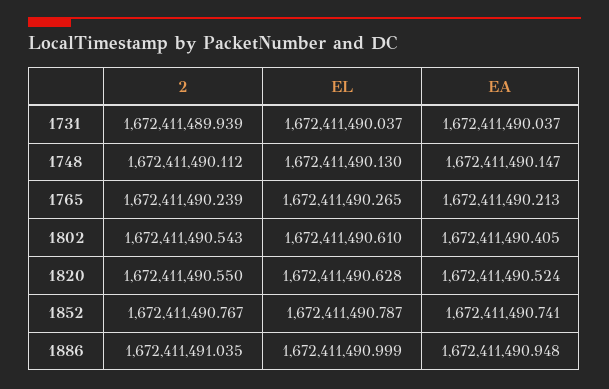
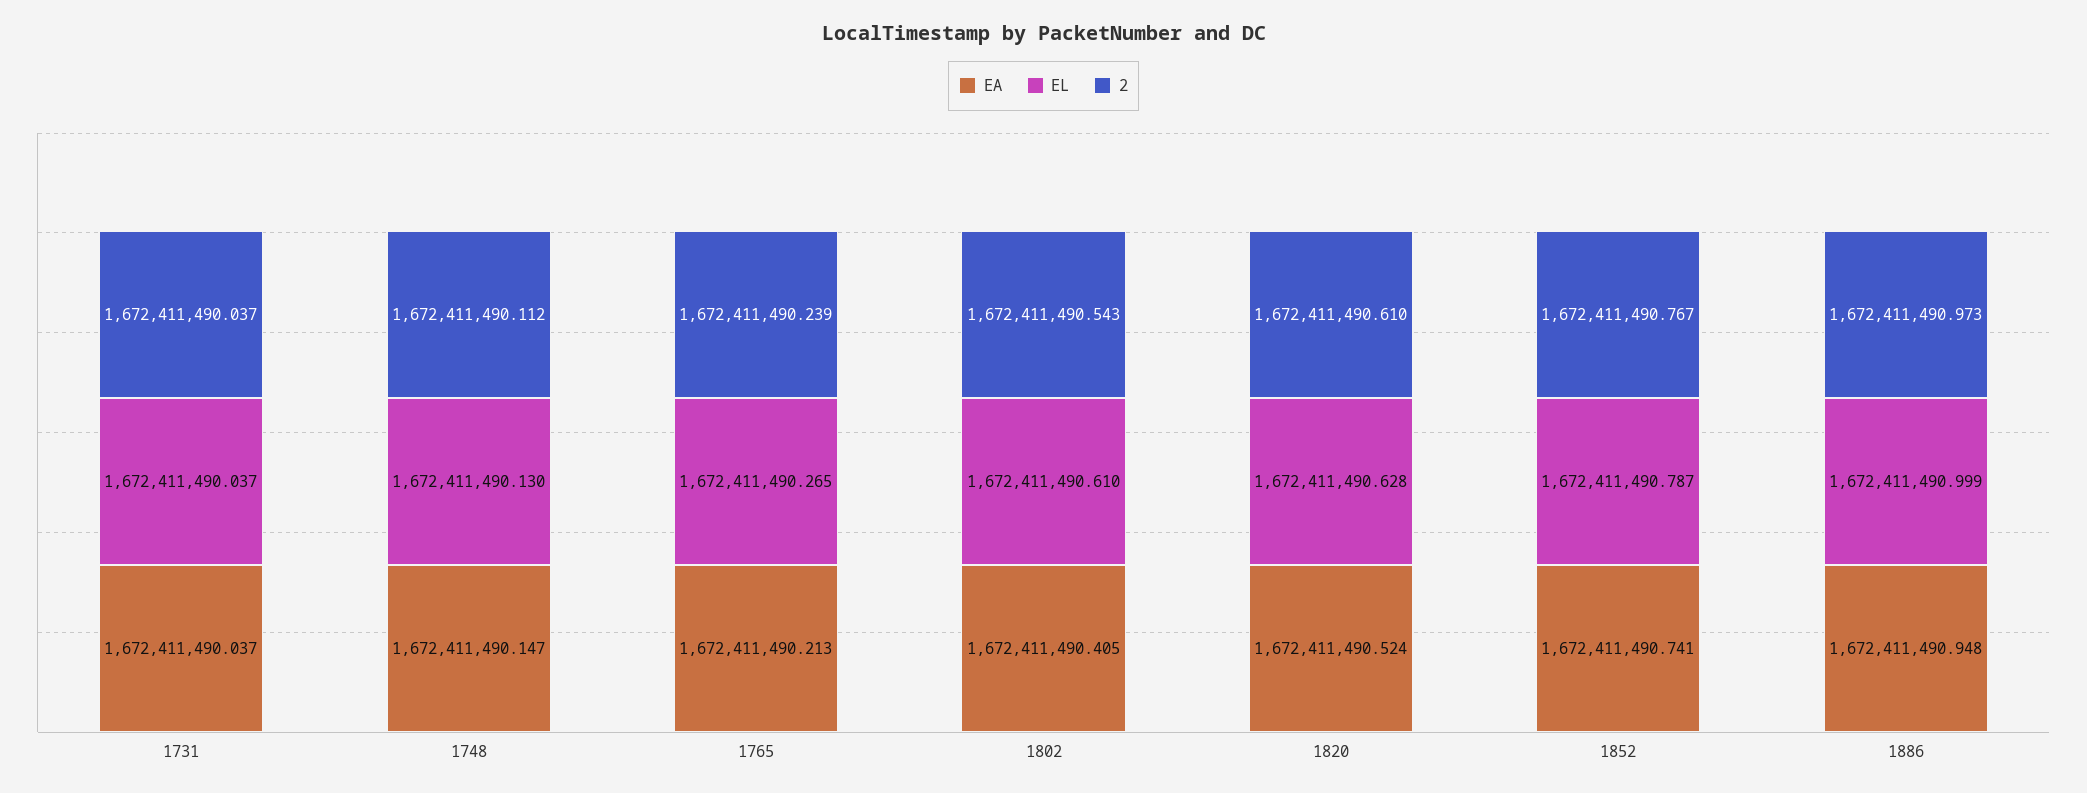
  {
    "2": {
-     "1731": 1672411489.939,
+     "1731": 1672411490.037,
      "1748": 1672411490.112,
      "1765": 1672411490.239,
      "1802": 1672411490.543,
-     "1820": 1672411490.55,
+     "1820": 1672411490.61,
      "1852": 1672411490.767,
-     "1886": 1672411491.035
+     "1886": 1672411490.973
    },
    "EL": {
      "1731": 1672411490.037,
      "1748": 1672411490.13,
      "1765": 1672411490.265,
      "1802": 1672411490.61,
      "1820": 1672411490.628,
      "1852": 1672411490.787,
      "1886": 1672411490.999
    },
    "EA": {
      "1731": 1672411490.037,
      "1748": 1672411490.147,
      "1765": 1672411490.213,
      "1802": 1672411490.405,
      "1820": 1672411490.524,
      "1852": 1672411490.741,
      "1886": 1672411490.948
    }
  }

